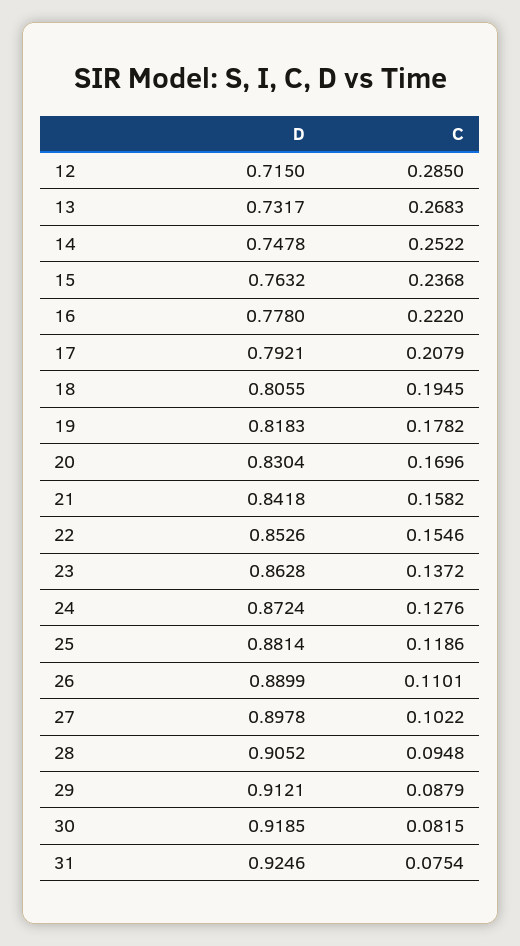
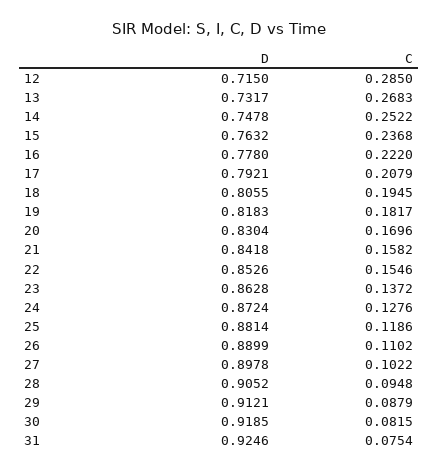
  {
    "D": {
      "12": 0.715,
      "13": 0.7317,
      "14": 0.7478,
      "15": 0.7632,
      "16": 0.778,
      "17": 0.7921,
      "18": 0.8055,
      "19": 0.8183,
      "20": 0.8304,
      "21": 0.8418,
      "22": 0.8526,
      "23": 0.8628,
      "24": 0.8724,
      "25": 0.8814,
      "26": 0.8899,
      "27": 0.8978,
      "28": 0.9052,
      "29": 0.9121,
      "30": 0.9185,
      "31": 0.9246
    },
    "C": {
      "12": 0.285,
      "13": 0.2683,
      "14": 0.2522,
      "15": 0.2368,
      "16": 0.222,
      "17": 0.2079,
      "18": 0.1945,
-     "19": 0.1782,
+     "19": 0.1817,
      "20": 0.1696,
      "21": 0.1582,
      "22": 0.1546,
      "23": 0.1372,
      "24": 0.1276,
      "25": 0.1186,
-     "26": 0.1101,
+     "26": 0.1102,
      "27": 0.1022,
      "28": 0.0948,
      "29": 0.0879,
      "30": 0.0815,
      "31": 0.0754
    }
  }

